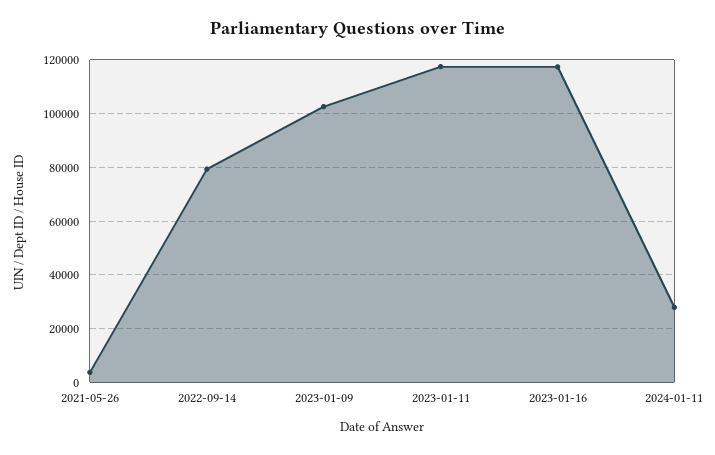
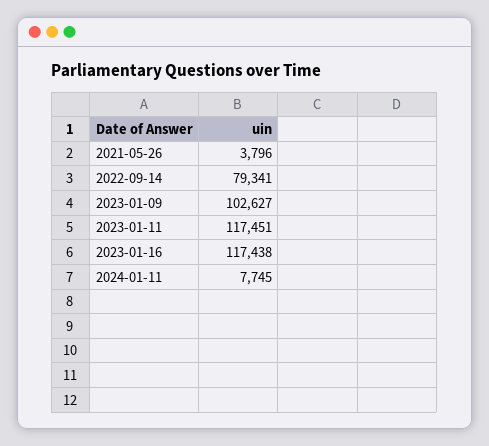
  {
    "2021-05-26": 3796,
    "2022-09-14": 79341,
    "2023-01-09": 102627,
    "2023-01-11": 117451,
    "2023-01-16": 117438,
-   "2024-01-11": 27500
+   "2024-01-11": 7745
  }

